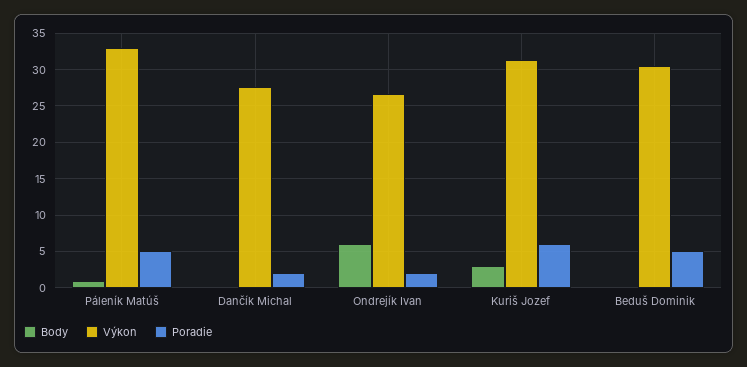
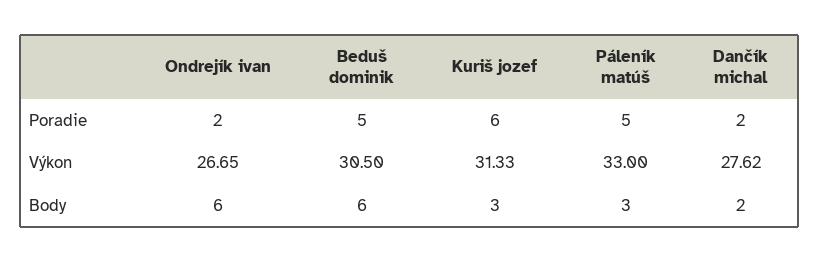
  {
    "Body": {
-     "Páleník Matúš": 1,
+     "Páleník Matúš": 3,
-     "Dančík Michal": 0,
+     "Dančík Michal": 2,
      "Ondrejík Ivan": 6,
      "Kuriš Jozef": 3,
-     "Beduš Dominik": 0
+     "Beduš Dominik": 6
    },
    "Výkon": {
      "Páleník Matúš": 33,
      "Dančík Michal": 27.62,
      "Ondrejík Ivan": 26.65,
      "Kuriš Jozef": 31.33,
      "Beduš Dominik": 30.5
    },
    "Poradie": {
      "Páleník Matúš": 5,
      "Dančík Michal": 2,
      "Ondrejík Ivan": 2,
      "Kuriš Jozef": 6,
      "Beduš Dominik": 5
    }
  }

